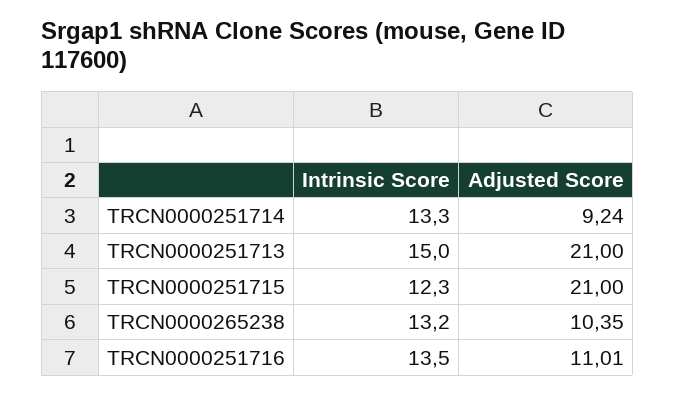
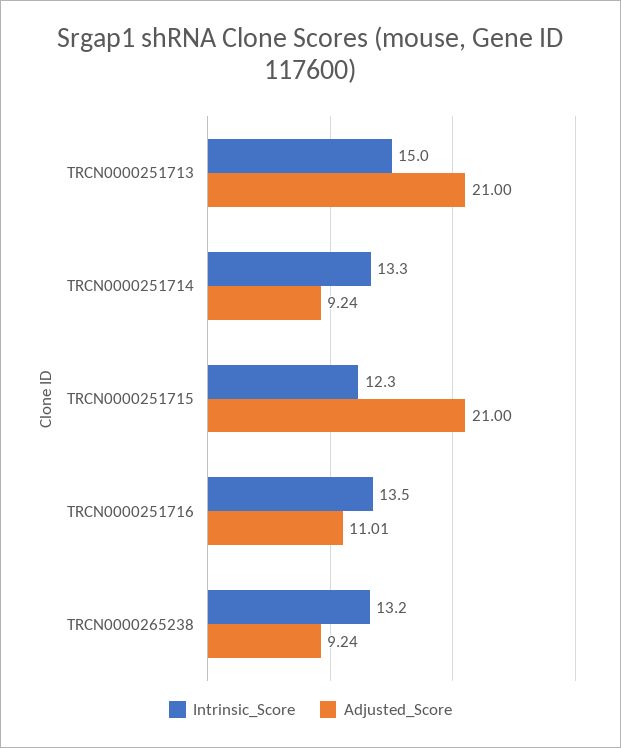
  {
    "Intrinsic Score": {
      "TRCN0000251714": 13.3,
      "TRCN0000251713": 15,
      "TRCN0000251715": 12.3,
      "TRCN0000265238": 13.2,
      "TRCN0000251716": 13.5
    },
    "Adjusted Score": {
      "TRCN0000251714": 9.24,
      "TRCN0000251713": 21,
      "TRCN0000251715": 21,
-     "TRCN0000265238": 10.35,
+     "TRCN0000265238": 9.24,
      "TRCN0000251716": 11.01
    }
  }

